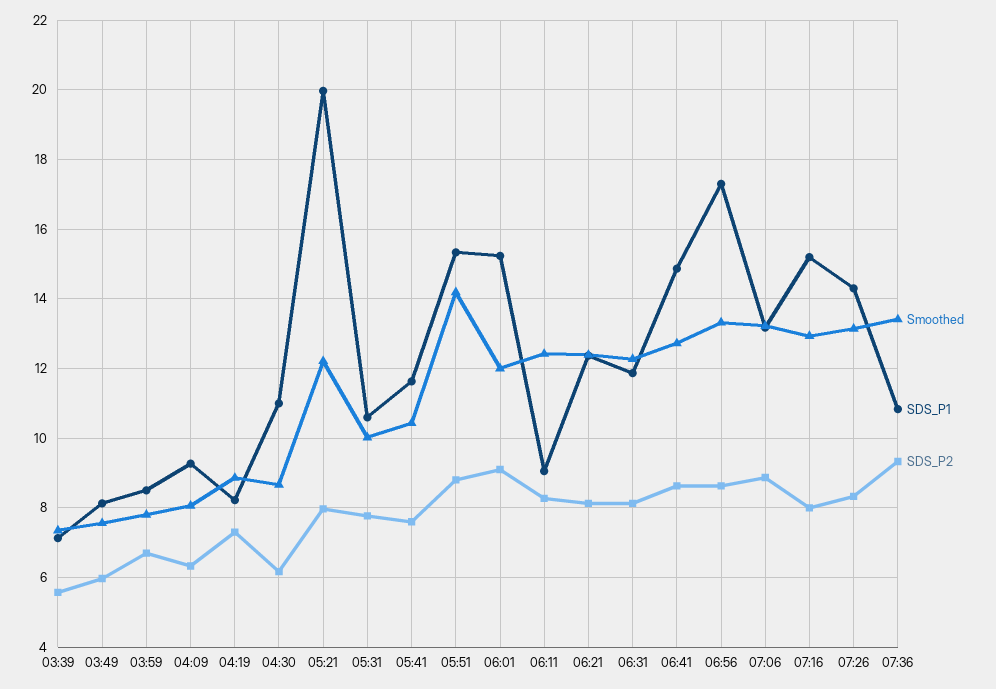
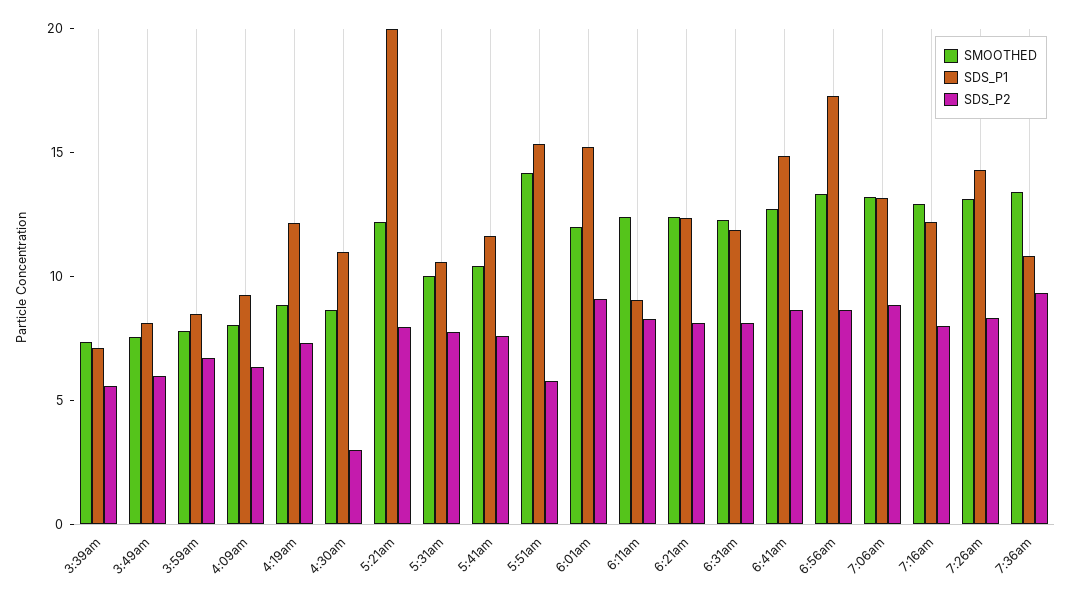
  {
    "Smoothed": {
      "03:39": 7.4,
      "03:49": 7.6,
      "03:59": 7.8,
      "04:09": 8,
      "04:19": 8.8,
      "04:30": 8.6,
      "05:21": 12.2,
      "05:31": 10,
      "05:41": 10.4,
      "05:51": 14.2,
      "06:01": 12,
      "06:11": 12.4,
      "06:21": 12.4,
      "06:31": 12.2,
      "06:41": 12.8,
      "06:56": 13.4,
      "07:06": 13.2,
      "07:16": 13,
      "07:26": 13.2,
      "07:36": 13.4
    },
    "SDS_P1": {
      "03:39": 7.2,
      "03:49": 8.2,
      "03:59": 8.6,
      "04:09": 9.2,
-     "04:19": 8.2,
+     "04:19": 12,
      "04:30": 11,
      "05:21": 20,
      "05:31": 10.6,
      "05:41": 11.6,
      "05:51": 15.4,
      "06:01": 15.2,
      "06:11": 9,
      "06:21": 12.4,
      "06:31": 11.8,
      "06:41": 14.8,
      "06:56": 17.4,
      "07:06": 13.2,
-     "07:16": 15.2,
+     "07:16": 12,
      "07:26": 14.4,
      "07:36": 10.8
    },
    "SDS_P2": {
      "03:39": 5.6,
      "03:49": 6,
      "03:59": 6.8,
      "04:09": 6.4,
      "04:19": 7.4,
-     "04:30": 6.2,
+     "04:30": 3,
      "05:21": 8,
      "05:31": 7.8,
      "05:41": 7.6,
-     "05:51": 8.8,
+     "05:51": 6,
      "06:01": 9.2,
      "06:11": 8.2,
      "06:21": 8.2,
      "06:31": 8.2,
      "06:41": 8.6,
      "06:56": 8.6,
      "07:06": 8.8,
      "07:16": 8,
      "07:26": 8.4,
      "07:36": 9.4
    }
  }

